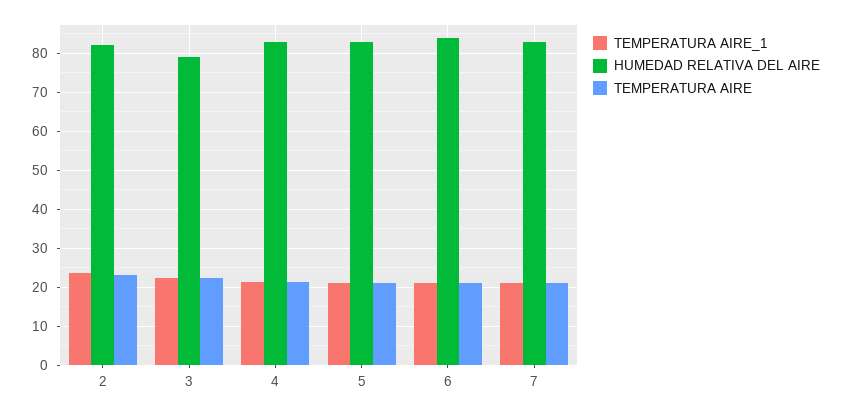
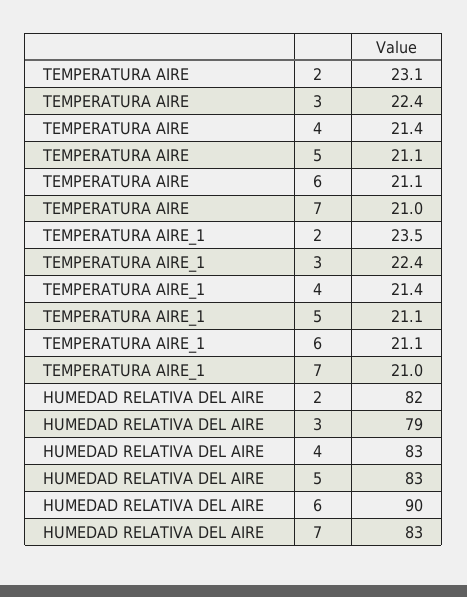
  {
    "TEMPERATURA AIRE_1": {
      "2": 23.5,
      "3": 22.4,
      "4": 21.4,
      "5": 21.1,
      "6": 21.1,
      "7": 21
    },
    "HUMEDAD RELATIVA DEL AIRE": {
      "2": 82,
      "3": 79,
      "4": 83,
      "5": 83,
-     "6": 84,
+     "6": 90,
      "7": 83
    },
    "TEMPERATURA AIRE": {
      "2": 23.1,
      "3": 22.4,
      "4": 21.4,
      "5": 21.1,
      "6": 21.1,
      "7": 21
    }
  }

